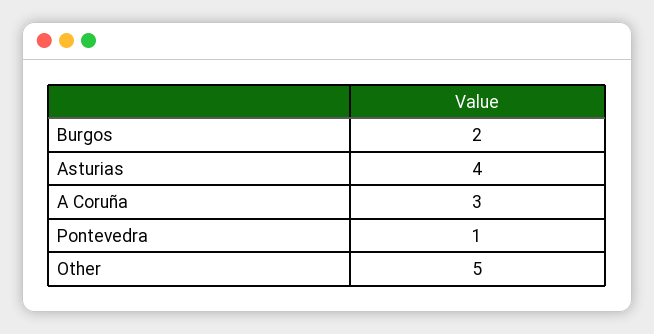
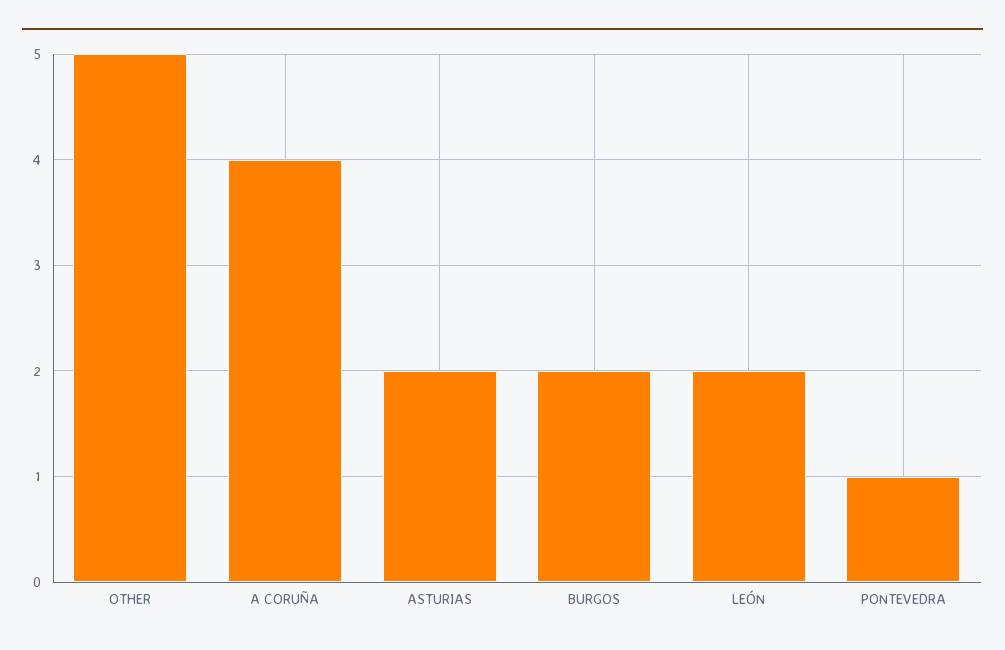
  {
    "Burgos": 2,
-   "Asturias": 4,
+   "Asturias": 2,
-   "A Coruña": 3,
+   "A Coruña": 4,
    "Pontevedra": 1,
-   "Other": 5
+   "Other": 5,
+   "LEÓN": 2
  }

